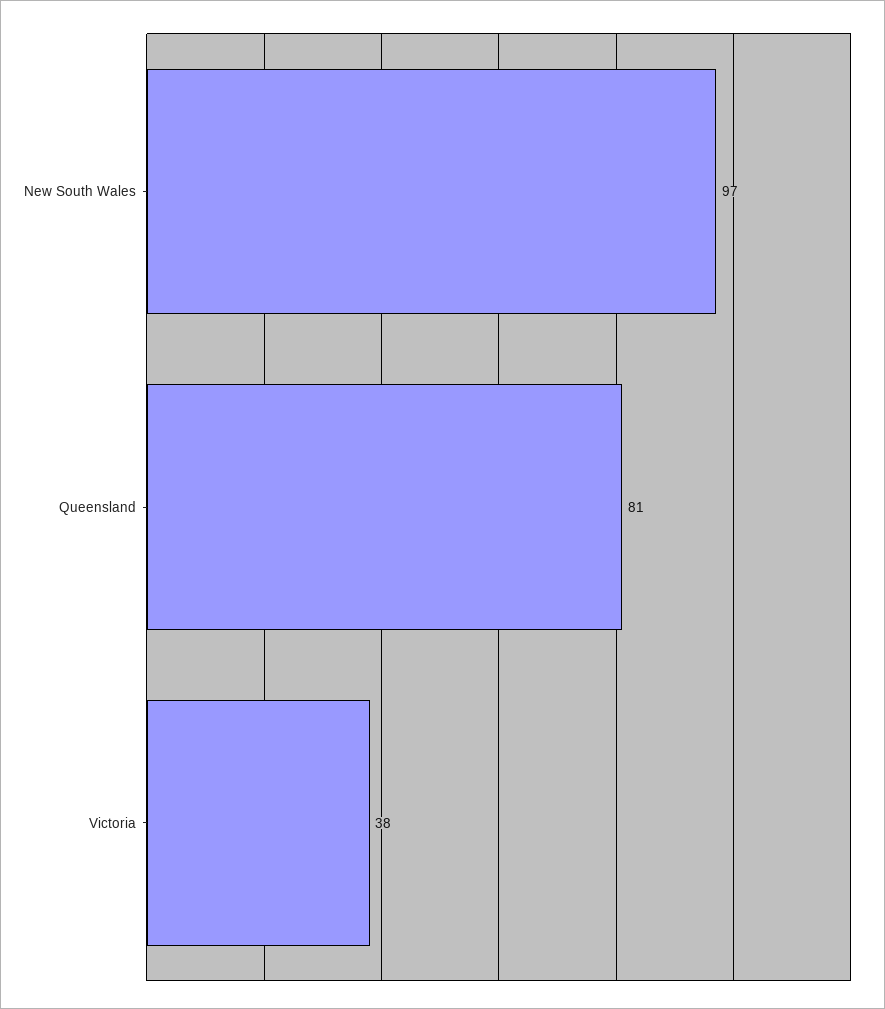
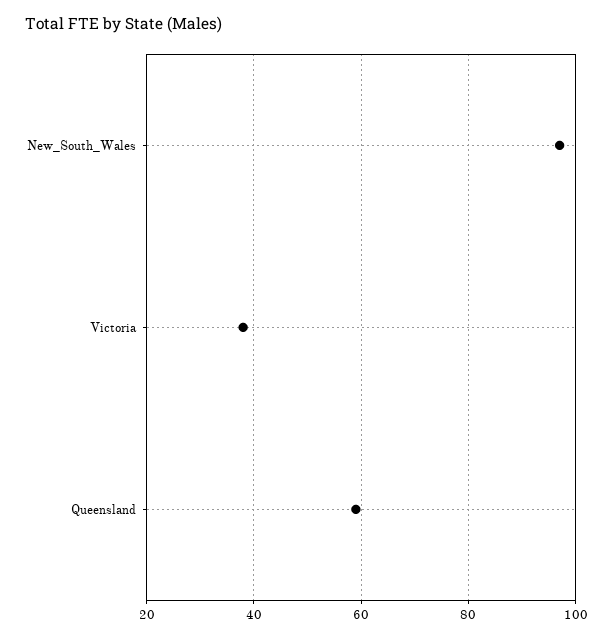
  {
    "New South Wales": 97,
-   "Queensland": 81,
+   "Queensland": 60,
    "Victoria": 38
  }

